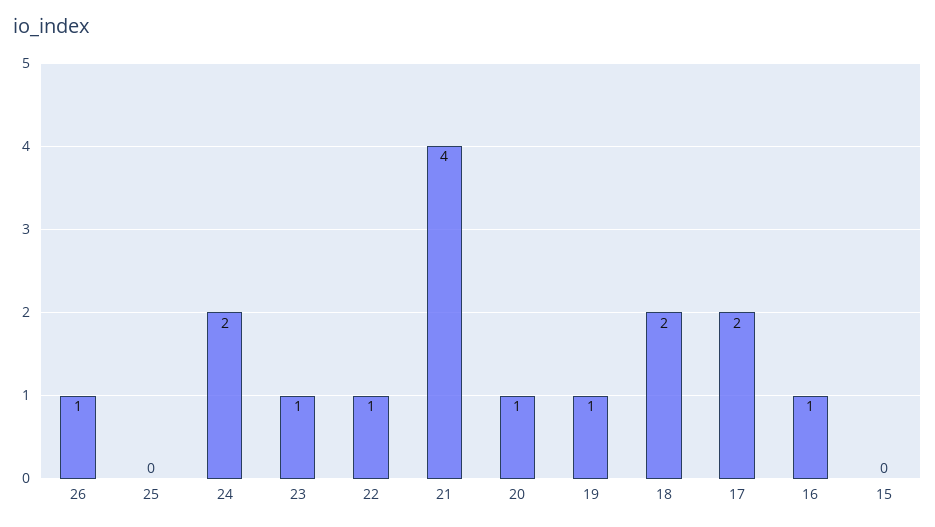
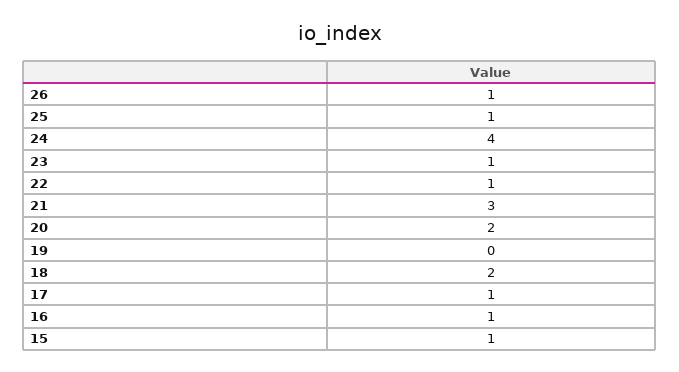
  {
    "26": 1,
-   "25": 0,
+   "25": 1,
-   "24": 2,
+   "24": 4,
    "23": 1,
    "22": 1,
-   "21": 4,
+   "21": 3,
-   "20": 1,
+   "20": 2,
-   "19": 1,
+   "19": 0,
    "18": 2,
-   "17": 2,
+   "17": 1,
    "16": 1,
-   "15": 0
+   "15": 1
  }

